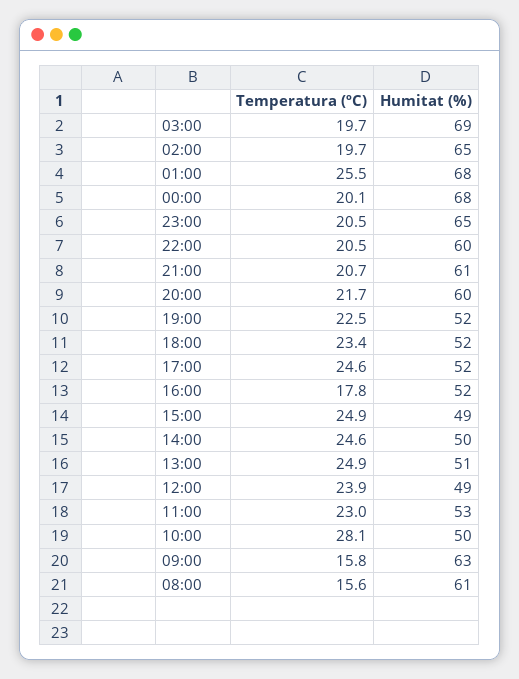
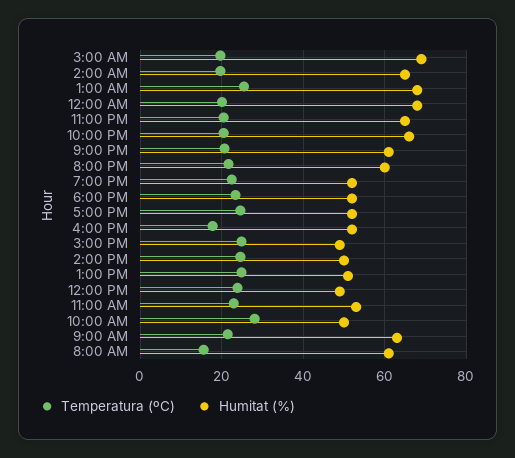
  {
    "Temperatura (ºC)": {
      "03:00": 19.7,
      "02:00": 19.7,
      "01:00": 25.5,
      "00:00": 20.1,
      "23:00": 20.5,
      "22:00": 20.5,
      "21:00": 20.7,
      "20:00": 21.7,
      "19:00": 22.5,
      "18:00": 23.4,
      "17:00": 24.6,
      "16:00": 17.8,
      "15:00": 24.9,
      "14:00": 24.6,
      "13:00": 24.9,
      "12:00": 23.9,
      "11:00": 23,
      "10:00": 28.1,
-     "09:00": 15.8,
+     "09:00": 22,
      "08:00": 15.6
    },
    "Humitat (%)": {
      "03:00": 69,
      "02:00": 65,
      "01:00": 68,
      "00:00": 68,
      "23:00": 65,
-     "22:00": 60,
+     "22:00": 66,
      "21:00": 61,
      "20:00": 60,
      "19:00": 52,
      "18:00": 52,
      "17:00": 52,
      "16:00": 52,
      "15:00": 49,
      "14:00": 50,
      "13:00": 51,
      "12:00": 49,
      "11:00": 53,
      "10:00": 50,
      "09:00": 63,
      "08:00": 61
    }
  }

